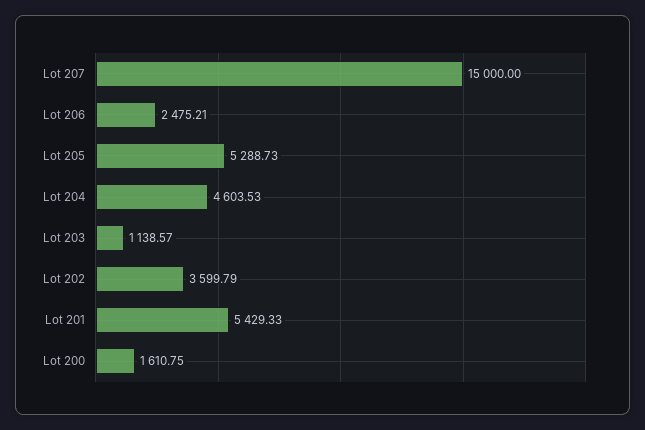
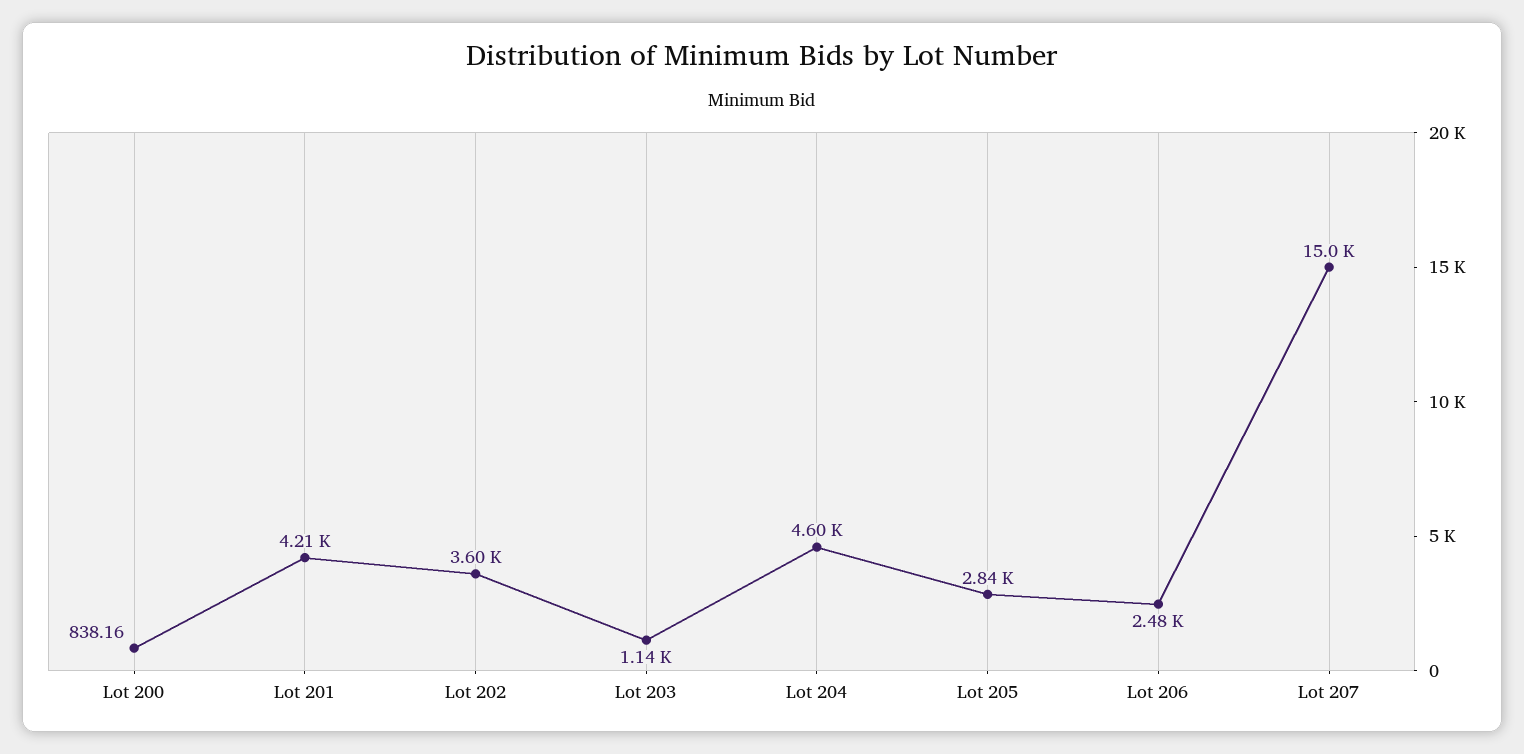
  {
    "Lot 207": 15000,
    "Lot 206": 2475.21,
-   "Lot 205": 5288.73,
+   "Lot 205": 2840,
    "Lot 204": 4603.53,
    "Lot 203": 1138.57,
    "Lot 202": 3599.79,
-   "Lot 201": 5429.33,
+   "Lot 201": 4210,
-   "Lot 200": 1610.75
+   "Lot 200": 838.16
  }

